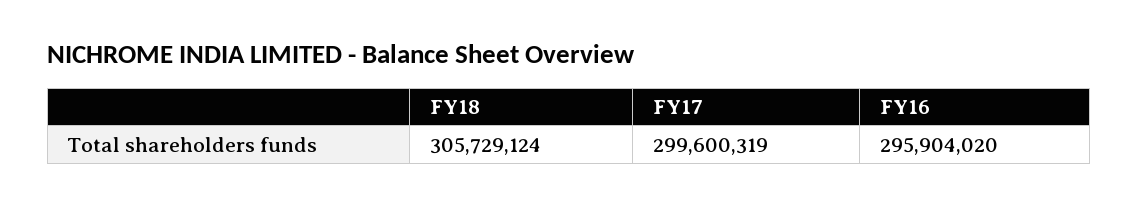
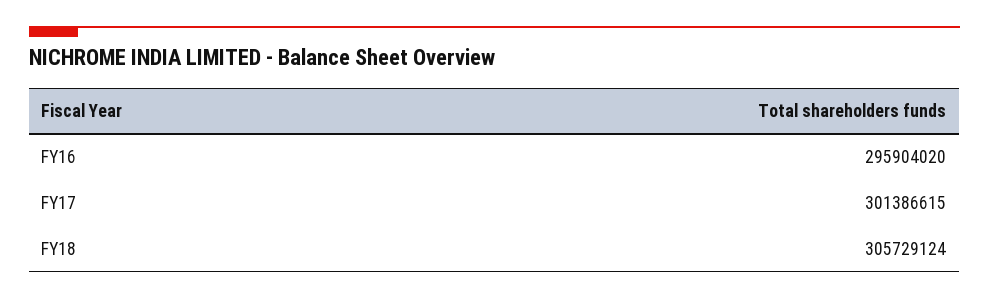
  {
    "FY18": 305729124,
-   "FY17": 299600319,
+   "FY17": 301386615,
    "FY16": 295904020
  }

